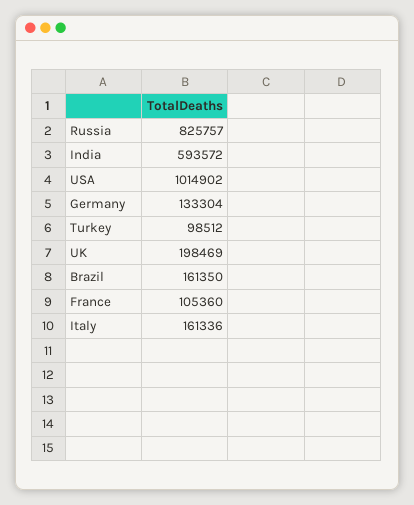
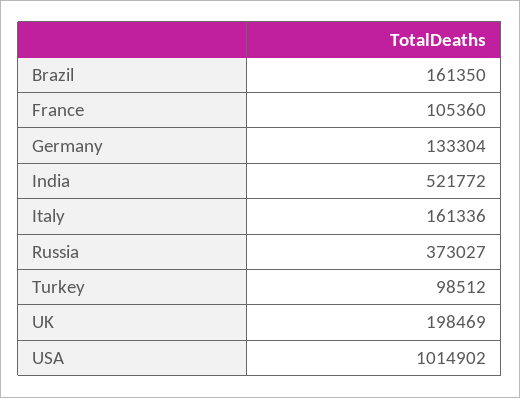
  {
-   "Russia": 825757,
+   "Russia": 373027,
-   "India": 593572,
+   "India": 521772,
    "USA": 1014902,
    "Germany": 133304,
    "Turkey": 98512,
    "UK": 198469,
    "Brazil": 161350,
    "France": 105360,
    "Italy": 161336
  }

